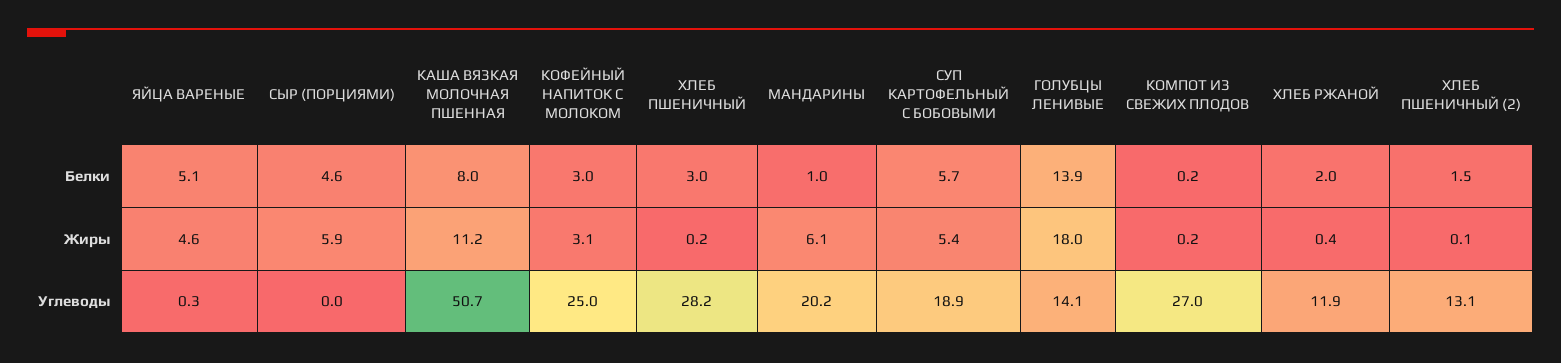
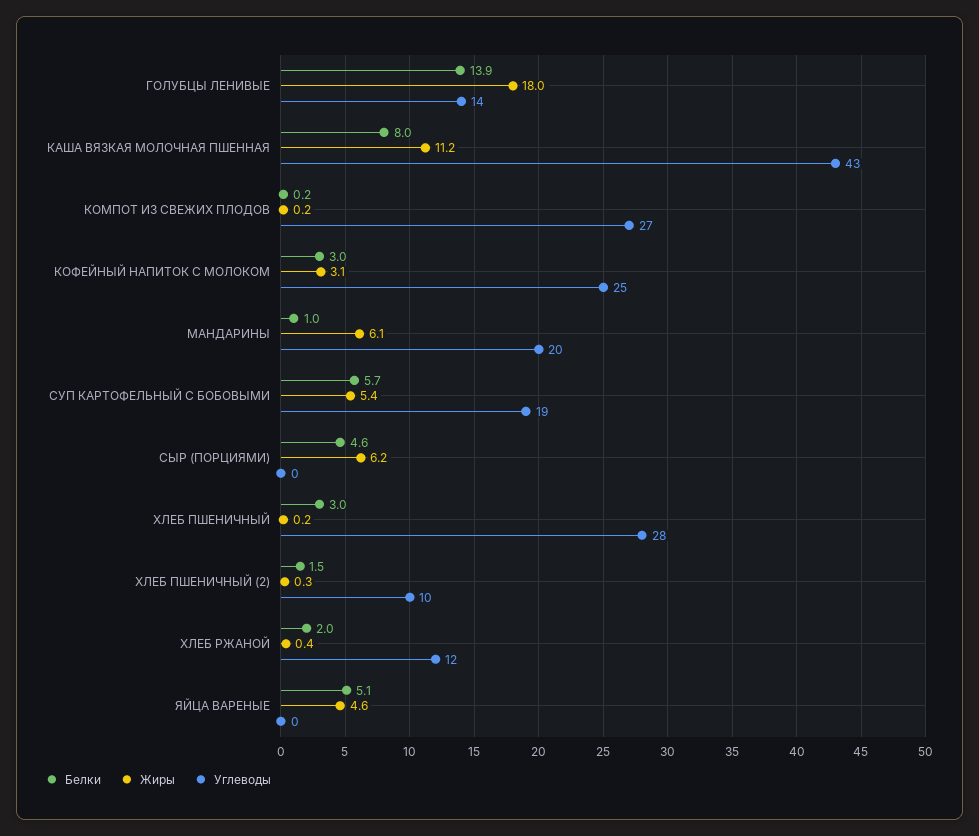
  {
    "Белки": {
      "ЯЙЦА ВАРЕНЫЕ": 5.1,
      "СЫР (ПОРЦИЯМИ)": 4.6,
      "КАША ВЯЗКАЯ МОЛОЧНАЯ ПШЕННАЯ": 8,
      "КОФЕЙНЫЙ НАПИТОК С МОЛОКОМ": 3,
      "ХЛЕБ ПШЕНИЧНЫЙ": 3,
      "МАНДАРИНЫ": 1,
      "СУП КАРТОФЕЛЬНЫЙ С БОБОВЫМИ": 5.7,
      "ГОЛУБЦЫ ЛЕНИВЫЕ": 13.9,
      "КОМПОТ ИЗ СВЕЖИХ ПЛОДОВ": 0.2,
      "ХЛЕБ РЖАНОЙ": 2,
      "ХЛЕБ ПШЕНИЧНЫЙ (2)": 1.5
    },
    "Жиры": {
      "ЯЙЦА ВАРЕНЫЕ": 4.6,
-     "СЫР (ПОРЦИЯМИ)": 5.9,
+     "СЫР (ПОРЦИЯМИ)": 6.2,
      "КАША ВЯЗКАЯ МОЛОЧНАЯ ПШЕННАЯ": 11.2,
      "КОФЕЙНЫЙ НАПИТОК С МОЛОКОМ": 3.1,
      "ХЛЕБ ПШЕНИЧНЫЙ": 0.2,
      "МАНДАРИНЫ": 6.1,
      "СУП КАРТОФЕЛЬНЫЙ С БОБОВЫМИ": 5.4,
      "ГОЛУБЦЫ ЛЕНИВЫЕ": 18,
      "КОМПОТ ИЗ СВЕЖИХ ПЛОДОВ": 0.2,
      "ХЛЕБ РЖАНОЙ": 0.4,
-     "ХЛЕБ ПШЕНИЧНЫЙ (2)": 0.1
+     "ХЛЕБ ПШЕНИЧНЫЙ (2)": 0.3
    },
    "Углеводы": {
      "ЯЙЦА ВАРЕНЫЕ": 0.3,
      "СЫР (ПОРЦИЯМИ)": 0,
-     "КАША ВЯЗКАЯ МОЛОЧНАЯ ПШЕННАЯ": 50.7,
+     "КАША ВЯЗКАЯ МОЛОЧНАЯ ПШЕННАЯ": 43,
      "КОФЕЙНЫЙ НАПИТОК С МОЛОКОМ": 25,
      "ХЛЕБ ПШЕНИЧНЫЙ": 28.2,
      "МАНДАРИНЫ": 20.2,
      "СУП КАРТОФЕЛЬНЫЙ С БОБОВЫМИ": 18.9,
      "ГОЛУБЦЫ ЛЕНИВЫЕ": 14.1,
      "КОМПОТ ИЗ СВЕЖИХ ПЛОДОВ": 27,
      "ХЛЕБ РЖАНОЙ": 11.9,
-     "ХЛЕБ ПШЕНИЧНЫЙ (2)": 13.1
+     "ХЛЕБ ПШЕНИЧНЫЙ (2)": 10
    }
  }

